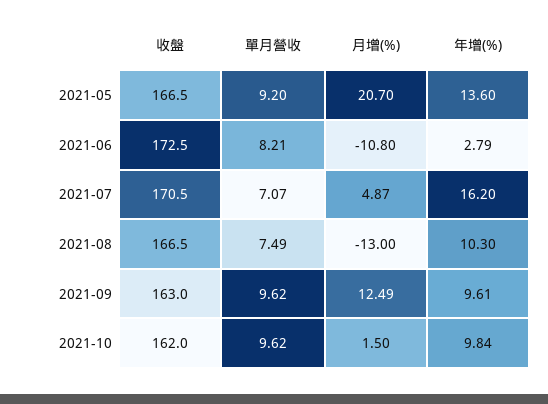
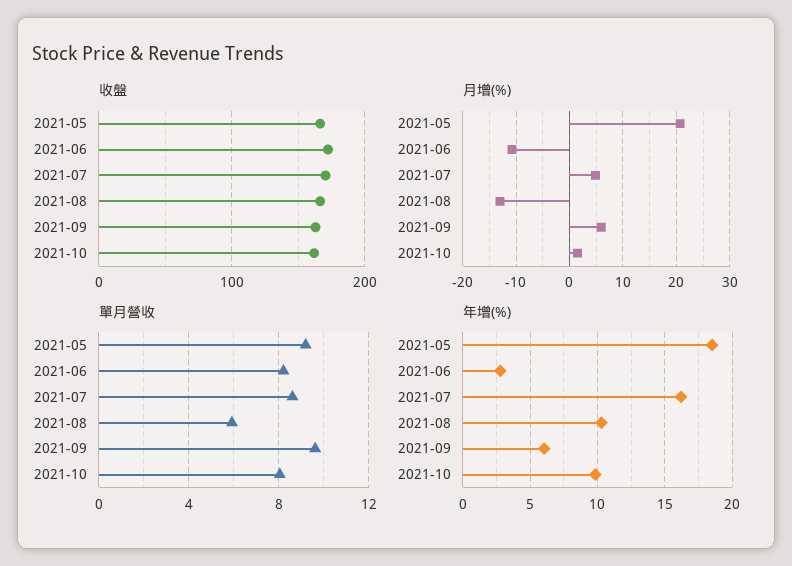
  {
    "收盤": {
      "2021-05": 166.5,
      "2021-06": 172.5,
      "2021-07": 170.5,
      "2021-08": 166.5,
      "2021-09": 163,
      "2021-10": 162
    },
    "單月營收": {
      "2021-05": 9.2,
      "2021-06": 8.21,
-     "2021-07": 7.07,
+     "2021-07": 8.5,
-     "2021-08": 7.49,
+     "2021-08": 6,
      "2021-09": 9.62,
-     "2021-10": 9.62
+     "2021-10": 8
    },
    "月增(%)": {
      "2021-05": 20.7,
      "2021-06": -10.8,
      "2021-07": 4.87,
      "2021-08": -13,
-     "2021-09": 12.49,
+     "2021-09": 6,
      "2021-10": 1.5
    },
    "年增(%)": {
-     "2021-05": 13.6,
+     "2021-05": 18.5,
      "2021-06": 2.79,
      "2021-07": 16.2,
      "2021-08": 10.3,
-     "2021-09": 9.61,
+     "2021-09": 6,
      "2021-10": 9.84
    }
  }

